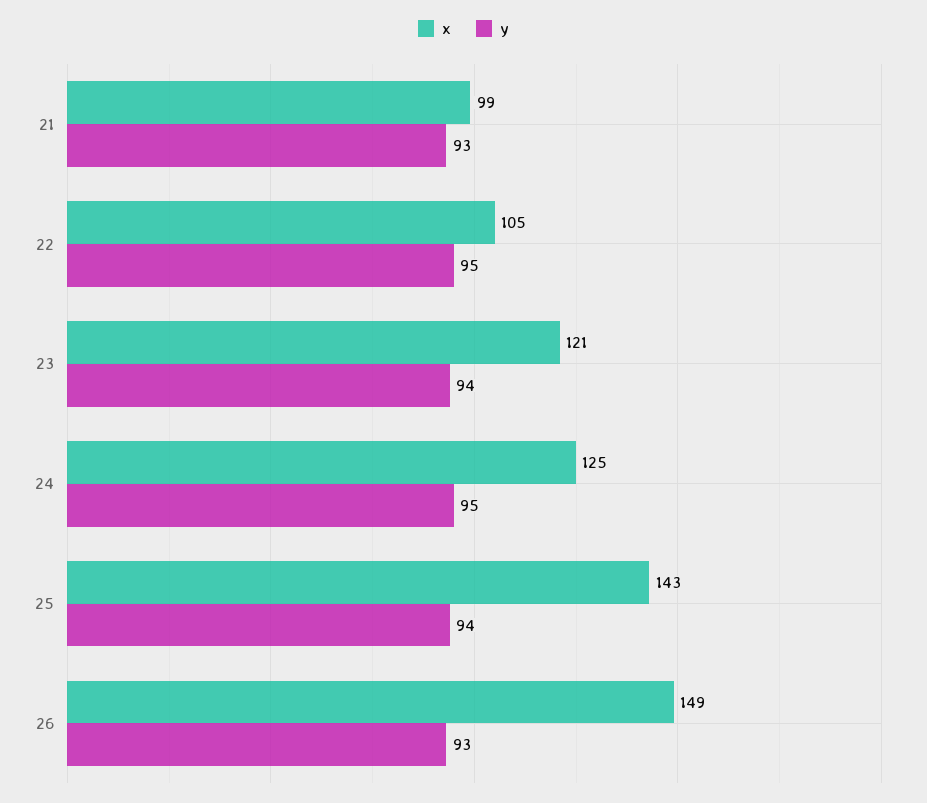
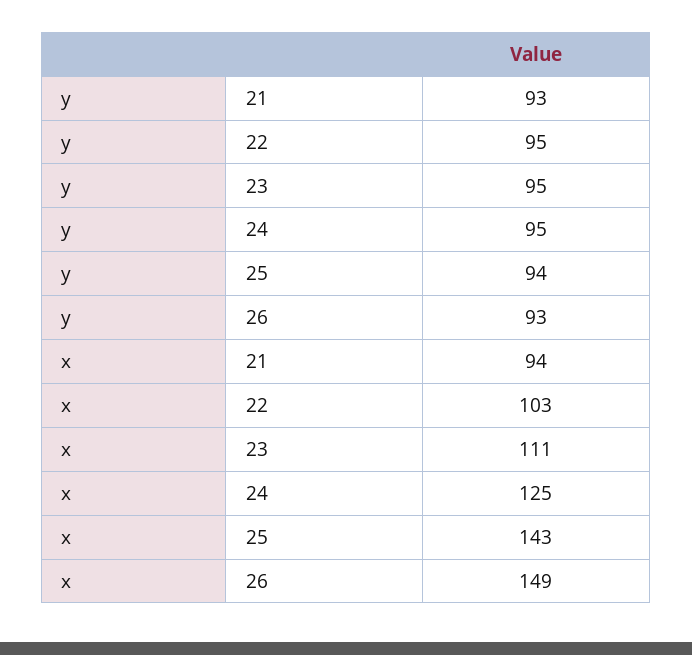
  {
    "x": {
-     "21": 99,
+     "21": 94,
-     "22": 105,
+     "22": 103,
-     "23": 121,
+     "23": 111,
      "24": 125,
      "25": 143,
      "26": 149
    },
    "y": {
      "21": 93,
      "22": 95,
-     "23": 94,
+     "23": 95,
      "24": 95,
      "25": 94,
      "26": 93
    }
  }

